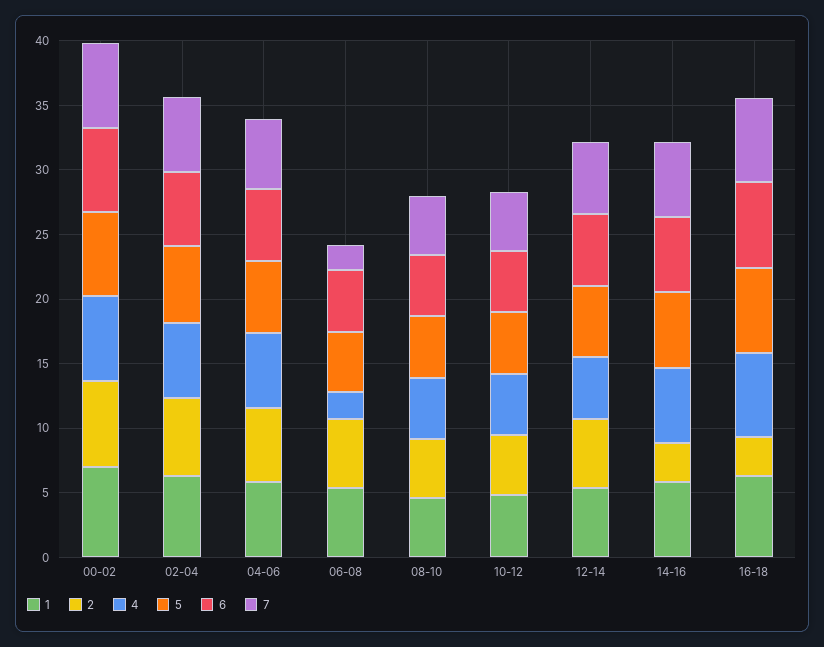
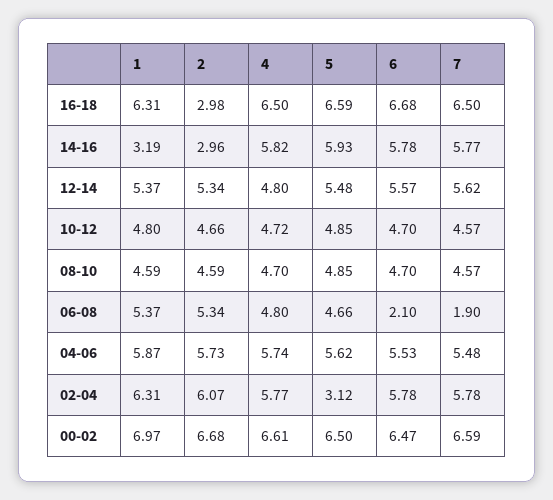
  {
    "1": {
      "00-02": 6.97,
      "02-04": 6.31,
      "04-06": 5.87,
      "06-08": 5.37,
      "08-10": 4.59,
      "10-12": 4.8,
      "12-14": 5.37,
-     "14-16": 6,
+     "14-16": 3.19,
      "16-18": 6.31
    },
    "2": {
      "00-02": 6.68,
      "02-04": 6.07,
      "04-06": 5.73,
      "06-08": 5.34,
      "08-10": 4.59,
      "10-12": 4.66,
      "12-14": 5.34,
      "14-16": 2.96,
      "16-18": 2.98
    },
    "4": {
      "00-02": 6.61,
      "02-04": 5.77,
      "04-06": 5.74,
-     "06-08": 2,
+     "06-08": 4.8,
      "08-10": 4.7,
      "10-12": 4.72,
      "12-14": 4.8,
      "14-16": 5.82,
      "16-18": 6.5
    },
    "5": {
      "00-02": 6.5,
-     "02-04": 6,
+     "02-04": 3.12,
      "04-06": 5.62,
      "06-08": 4.66,
      "08-10": 4.85,
      "10-12": 4.85,
      "12-14": 5.48,
      "14-16": 5.93,
      "16-18": 6.59
    },
    "6": {
      "00-02": 6.47,
      "02-04": 5.78,
      "04-06": 5.53,
-     "06-08": 5,
+     "06-08": 2.1,
      "08-10": 4.7,
      "10-12": 4.7,
      "12-14": 5.57,
      "14-16": 5.78,
      "16-18": 6.68
    },
    "7": {
      "00-02": 6.59,
      "02-04": 5.78,
      "04-06": 5.48,
      "06-08": 1.9,
      "08-10": 4.57,
      "10-12": 4.57,
      "12-14": 5.62,
      "14-16": 5.77,
      "16-18": 6.5
    }
  }

